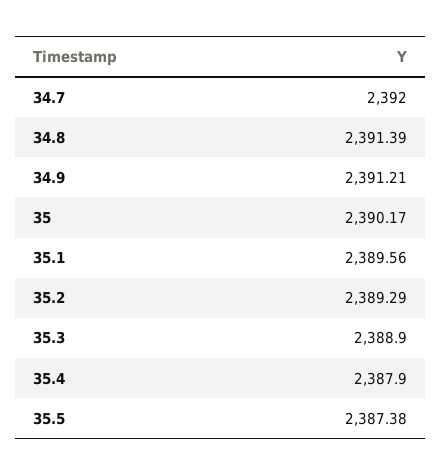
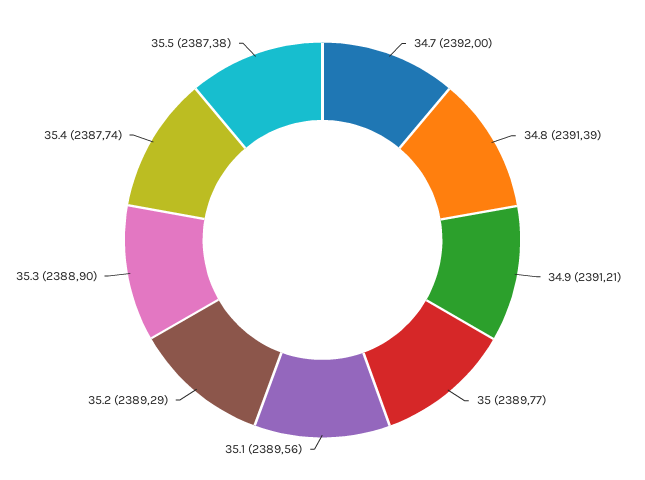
  {
    "34.7": 2392,
    "34.8": 2391.39,
    "34.9": 2391.21,
-   "35": 2390.17,
+   "35": 2389.77,
    "35.1": 2389.56,
    "35.2": 2389.29,
    "35.3": 2388.9,
-   "35.4": 2387.9,
+   "35.4": 2387.74,
    "35.5": 2387.38
  }

